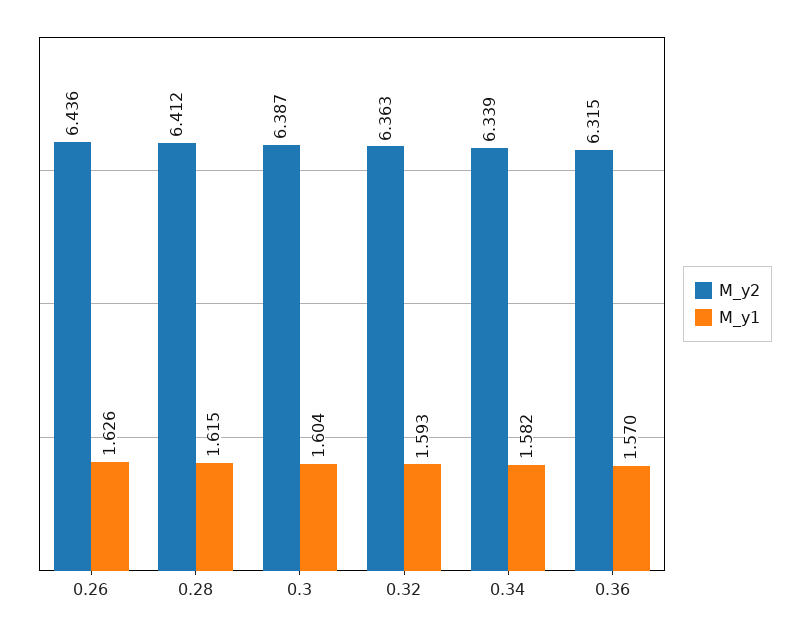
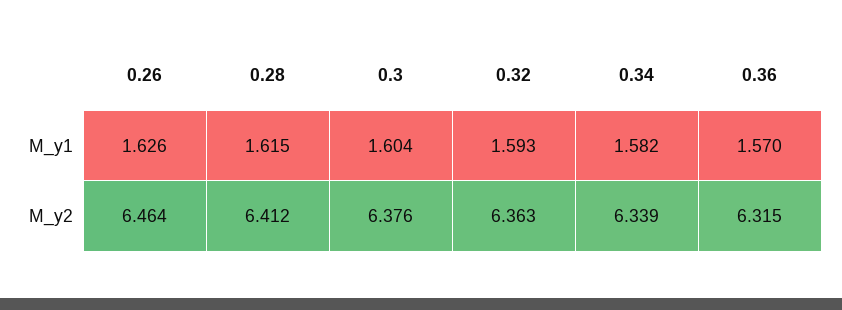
  {
    "M_y2": {
-     "0.26": 6.436,
+     "0.26": 6.464,
      "0.28": 6.412,
-     "0.3": 6.387,
+     "0.3": 6.376,
      "0.32": 6.363,
      "0.34": 6.339,
      "0.36": 6.315
    },
    "M_y1": {
      "0.26": 1.626,
      "0.28": 1.615,
      "0.3": 1.604,
      "0.32": 1.593,
      "0.34": 1.582,
      "0.36": 1.57
    }
  }

